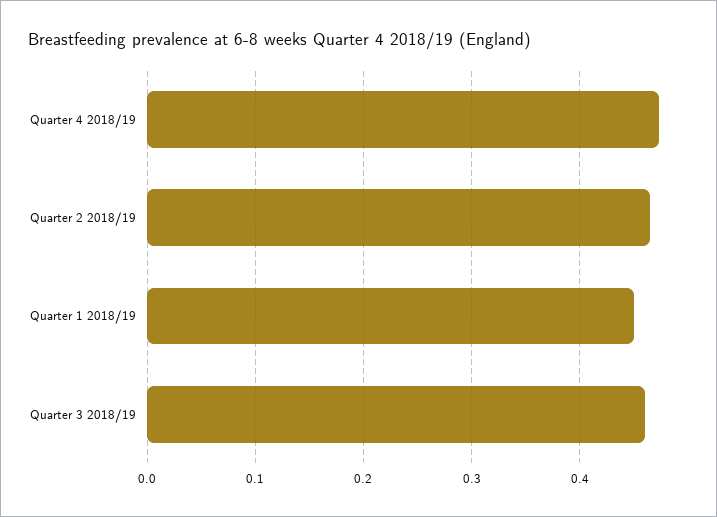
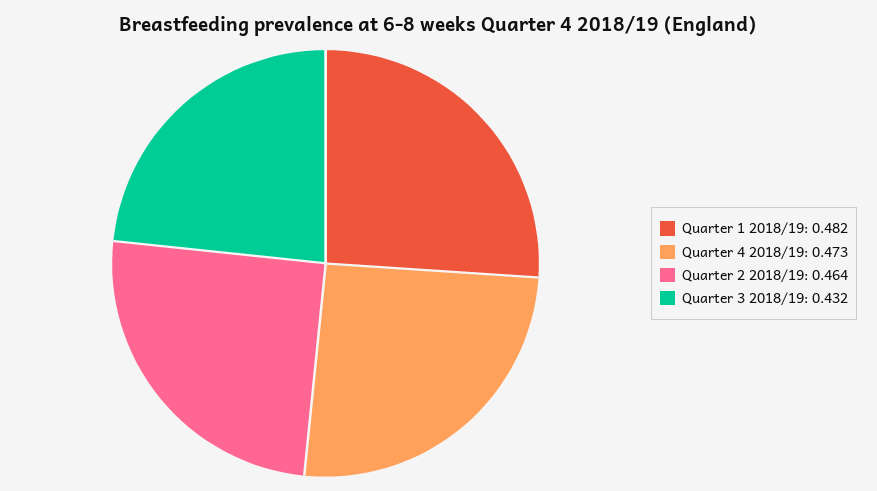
  {
    "Quarter 4 2018/19": 0.473,
    "Quarter 2 2018/19": 0.464,
-   "Quarter 1 2018/19": 0.45,
+   "Quarter 1 2018/19": 0.482,
-   "Quarter 3 2018/19": 0.46
+   "Quarter 3 2018/19": 0.432
  }

